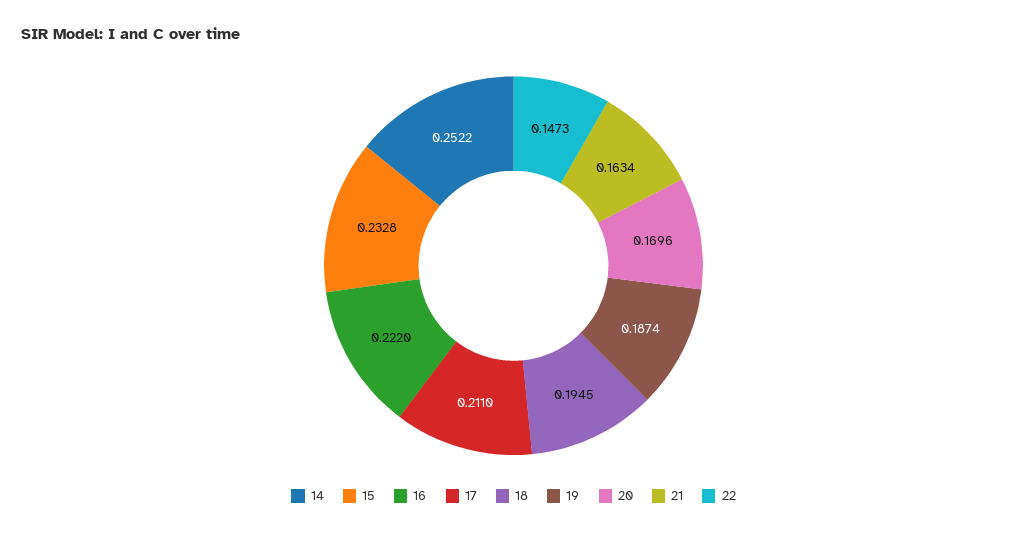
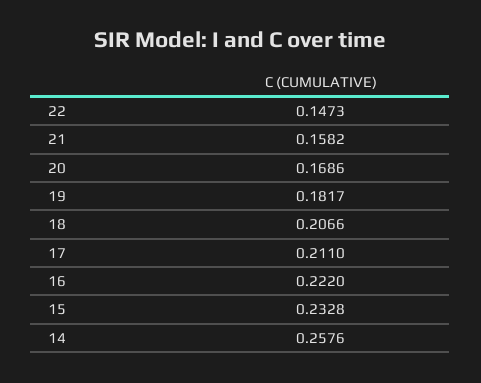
  {
-   "14": 0.2522,
+   "14": 0.2576,
    "15": 0.2328,
    "16": 0.222,
    "17": 0.211,
-   "18": 0.1945,
+   "18": 0.2066,
-   "19": 0.1874,
+   "19": 0.1817,
-   "20": 0.1696,
+   "20": 0.1686,
-   "21": 0.1634,
+   "21": 0.1582,
    "22": 0.1473
  }

